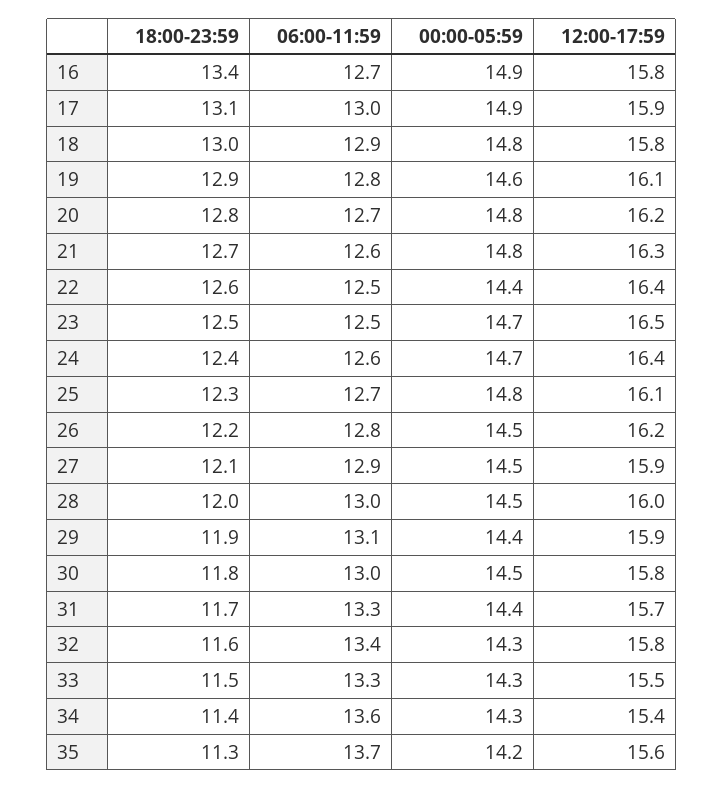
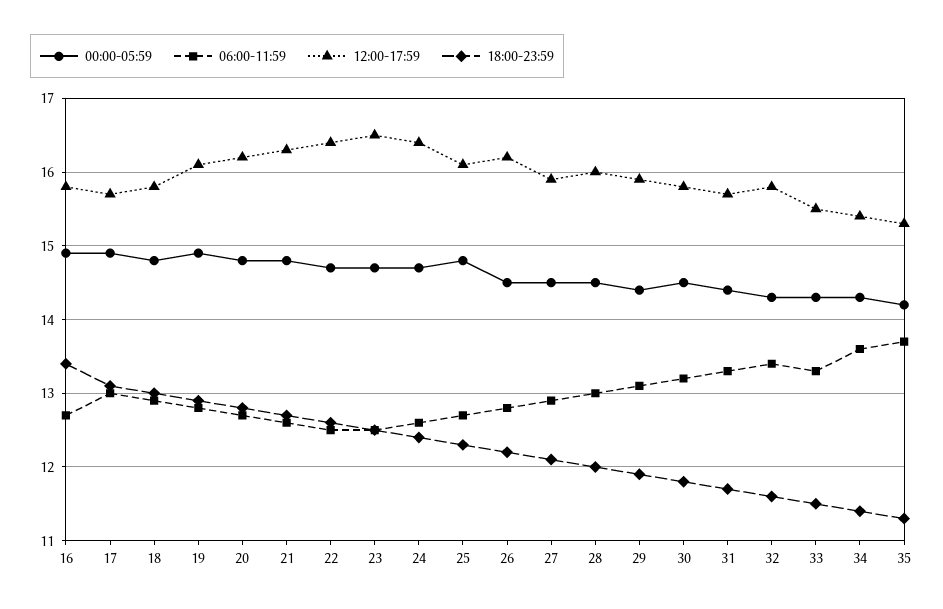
  {
    "18:00-23:59": {
      "16": 13.4,
      "17": 13.1,
      "18": 13,
      "19": 12.9,
      "20": 12.8,
      "21": 12.7,
      "22": 12.6,
      "23": 12.5,
      "24": 12.4,
      "25": 12.3,
      "26": 12.2,
      "27": 12.1,
      "28": 12,
      "29": 11.9,
      "30": 11.8,
      "31": 11.7,
      "32": 11.6,
      "33": 11.5,
      "34": 11.4,
      "35": 11.3
    },
    "06:00-11:59": {
      "16": 12.7,
      "17": 13,
      "18": 12.9,
      "19": 12.8,
      "20": 12.7,
      "21": 12.6,
      "22": 12.5,
      "23": 12.5,
      "24": 12.6,
      "25": 12.7,
      "26": 12.8,
      "27": 12.9,
      "28": 13,
      "29": 13.1,
-     "30": 13,
+     "30": 13.2,
      "31": 13.3,
      "32": 13.4,
      "33": 13.3,
      "34": 13.6,
      "35": 13.7
    },
    "00:00-05:59": {
      "16": 14.9,
      "17": 14.9,
      "18": 14.8,
-     "19": 14.6,
+     "19": 14.9,
      "20": 14.8,
      "21": 14.8,
-     "22": 14.4,
+     "22": 14.7,
      "23": 14.7,
      "24": 14.7,
      "25": 14.8,
      "26": 14.5,
      "27": 14.5,
      "28": 14.5,
      "29": 14.4,
      "30": 14.5,
      "31": 14.4,
      "32": 14.3,
      "33": 14.3,
      "34": 14.3,
      "35": 14.2
    },
    "12:00-17:59": {
      "16": 15.8,
-     "17": 15.9,
+     "17": 15.7,
      "18": 15.8,
      "19": 16.1,
      "20": 16.2,
      "21": 16.3,
      "22": 16.4,
      "23": 16.5,
      "24": 16.4,
      "25": 16.1,
      "26": 16.2,
      "27": 15.9,
      "28": 16,
      "29": 15.9,
      "30": 15.8,
      "31": 15.7,
      "32": 15.8,
      "33": 15.5,
      "34": 15.4,
-     "35": 15.6
+     "35": 15.3
    }
  }

